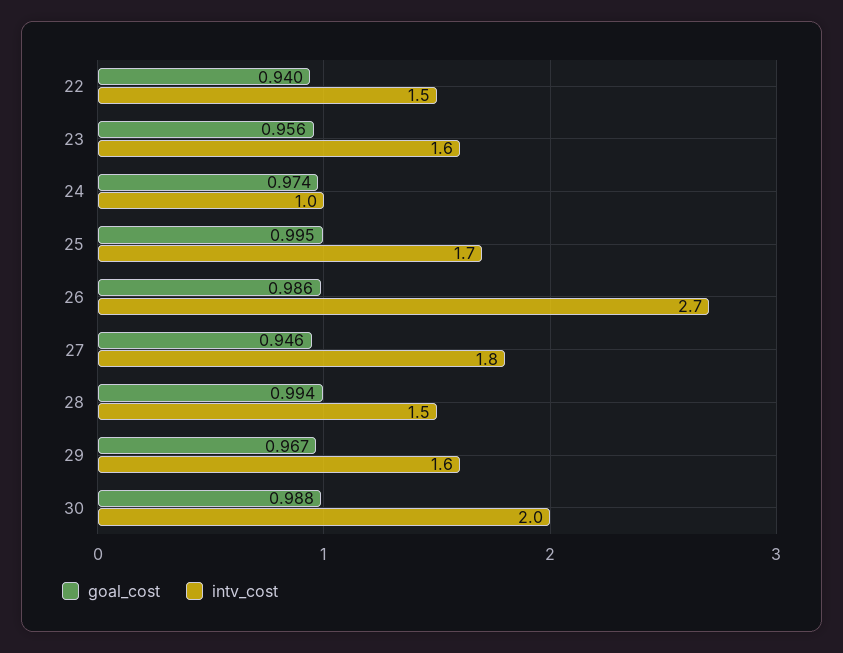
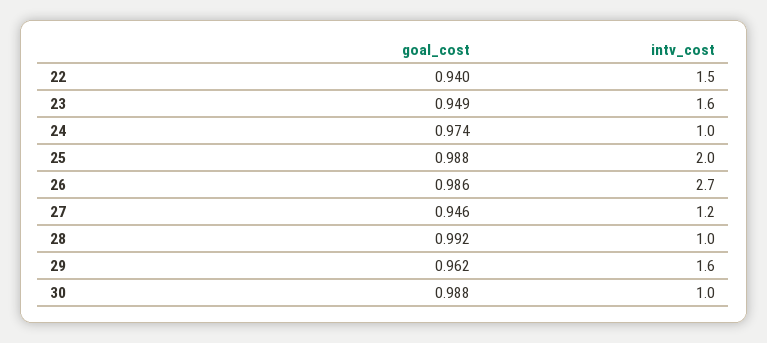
  {
    "goal_cost": {
      "22": 0.94,
-     "23": 0.956,
+     "23": 0.949,
      "24": 0.974,
-     "25": 0.995,
+     "25": 0.988,
      "26": 0.986,
      "27": 0.946,
-     "28": 0.994,
+     "28": 0.992,
-     "29": 0.967,
+     "29": 0.962,
      "30": 0.988
    },
    "intv_cost": {
      "22": 1.5,
      "23": 1.6,
      "24": 1,
-     "25": 1.7,
+     "25": 2,
      "26": 2.7,
-     "27": 1.8,
+     "27": 1.2,
-     "28": 1.5,
+     "28": 1,
      "29": 1.6,
-     "30": 2
+     "30": 1
    }
  }

